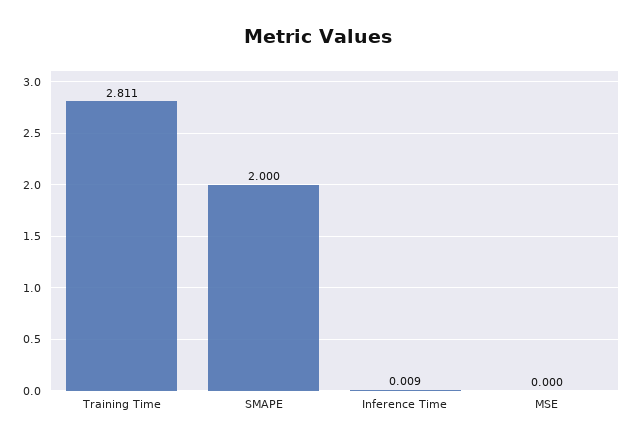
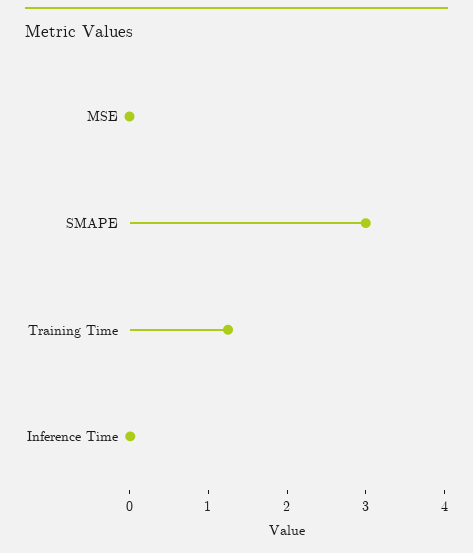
  {
-   "Training Time": 2.811,
+   "Training Time": 1.2,
-   "SMAPE": 2,
+   "SMAPE": 3,
    "Inference Time": 0.009,
    "MSE": 0
  }

